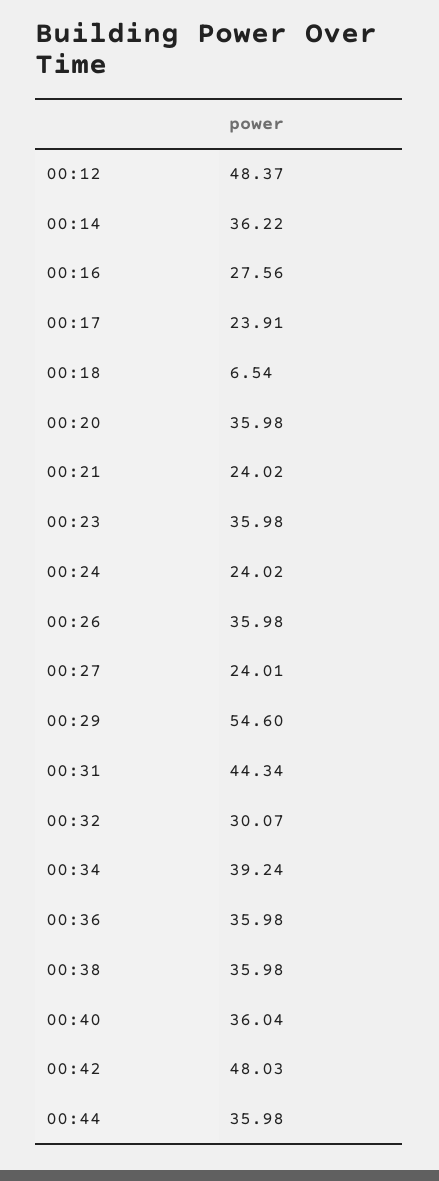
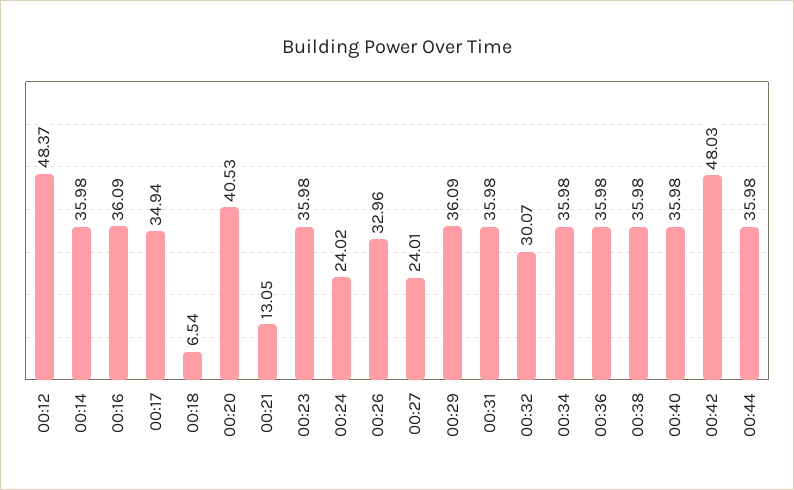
  {
    "00:12": 48.37,
-   "00:14": 36.22,
+   "00:14": 35.98,
-   "00:16": 27.56,
+   "00:16": 36.09,
-   "00:17": 23.91,
+   "00:17": 34.94,
    "00:18": 6.54,
-   "00:20": 35.98,
+   "00:20": 40.53,
-   "00:21": 24.02,
+   "00:21": 13.05,
    "00:23": 35.98,
    "00:24": 24.02,
-   "00:26": 35.98,
+   "00:26": 32.96,
    "00:27": 24.01,
-   "00:29": 54.6,
+   "00:29": 36.09,
-   "00:31": 44.34,
+   "00:31": 35.98,
    "00:32": 30.07,
-   "00:34": 39.24,
+   "00:34": 35.98,
    "00:36": 35.98,
    "00:38": 35.98,
-   "00:40": 36.04,
+   "00:40": 35.98,
    "00:42": 48.03,
    "00:44": 35.98
  }

